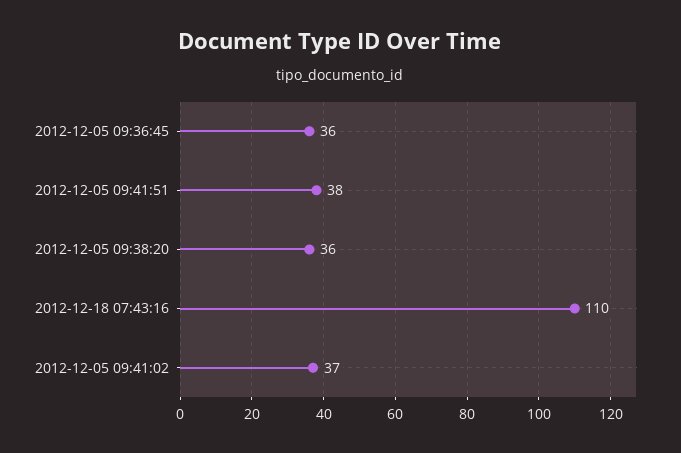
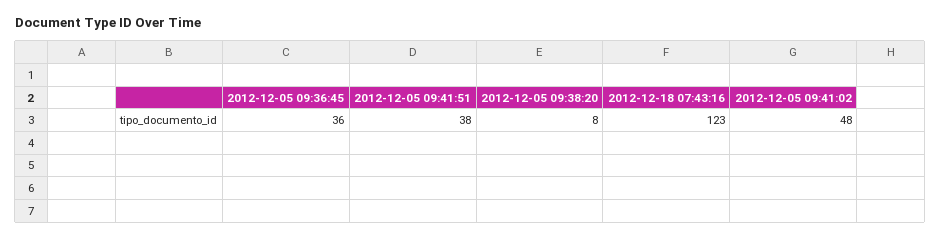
  {
    "2012-12-05 09:36:45": 36,
    "2012-12-05 09:41:51": 38,
-   "2012-12-05 09:38:20": 36,
+   "2012-12-05 09:38:20": 8,
-   "2012-12-18 07:43:16": 110,
+   "2012-12-18 07:43:16": 123,
-   "2012-12-05 09:41:02": 37
+   "2012-12-05 09:41:02": 48
  }

